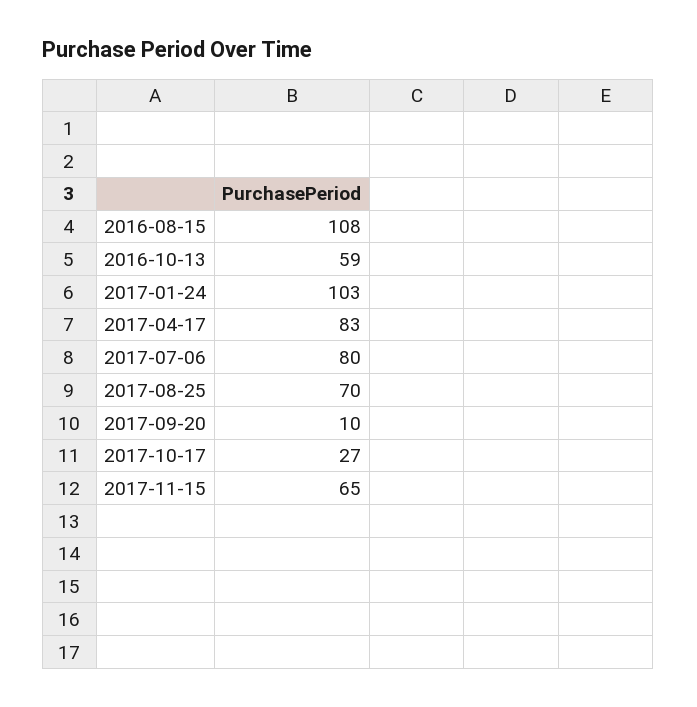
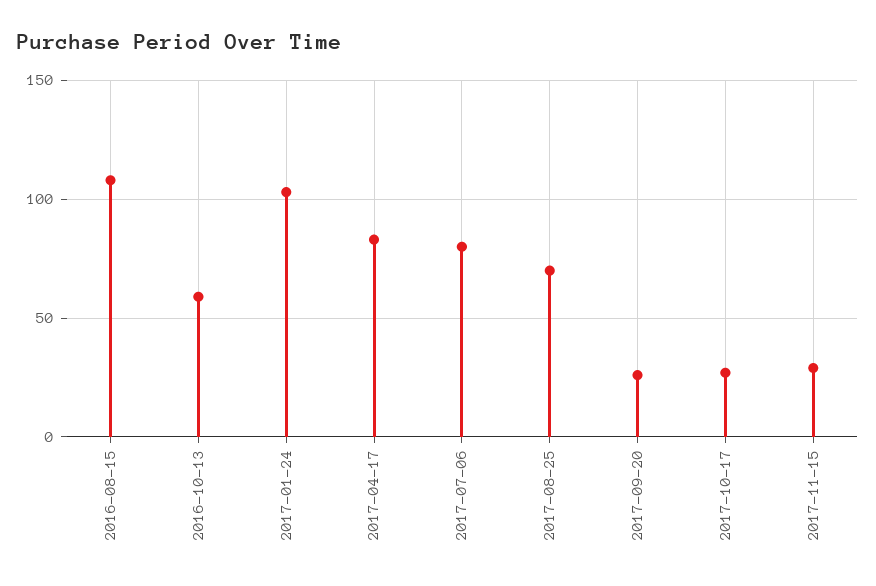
  {
    "2016-08-15": 108,
    "2016-10-13": 59,
    "2017-01-24": 103,
    "2017-04-17": 83,
    "2017-07-06": 80,
    "2017-08-25": 70,
-   "2017-09-20": 10,
+   "2017-09-20": 25,
    "2017-10-17": 27,
-   "2017-11-15": 65
+   "2017-11-15": 30
  }

